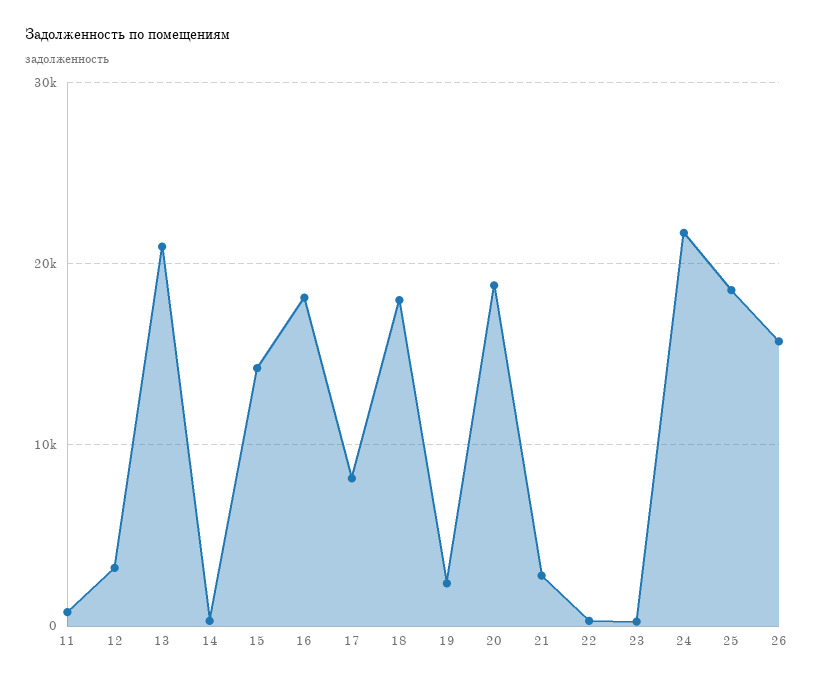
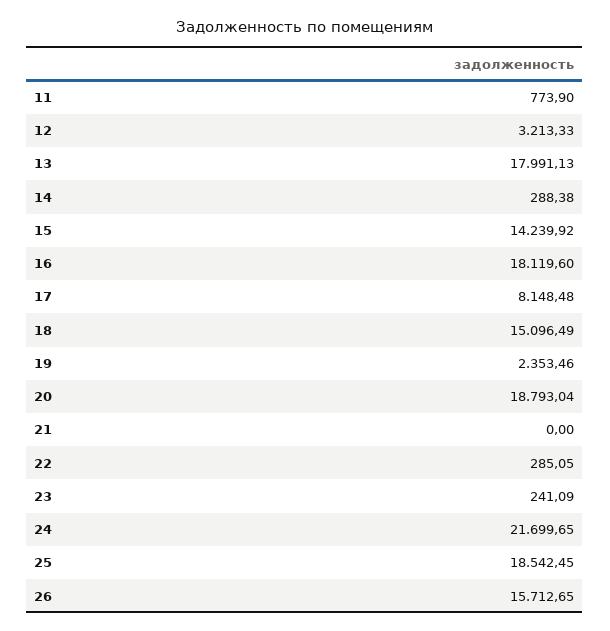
  {
    "11": 773.9,
    "12": 3213.33,
-   "13": 21000,
+   "13": 17991.13,
    "14": 288.38,
    "15": 14239.92,
    "16": 18119.6,
    "17": 8148.48,
-   "18": 18000,
+   "18": 15096.49,
    "19": 2353.46,
    "20": 18793.04,
-   "21": 3000,
+   "21": 0,
    "22": 285.05,
    "23": 241.09,
    "24": 21699.65,
    "25": 18542.45,
    "26": 15712.65
  }

